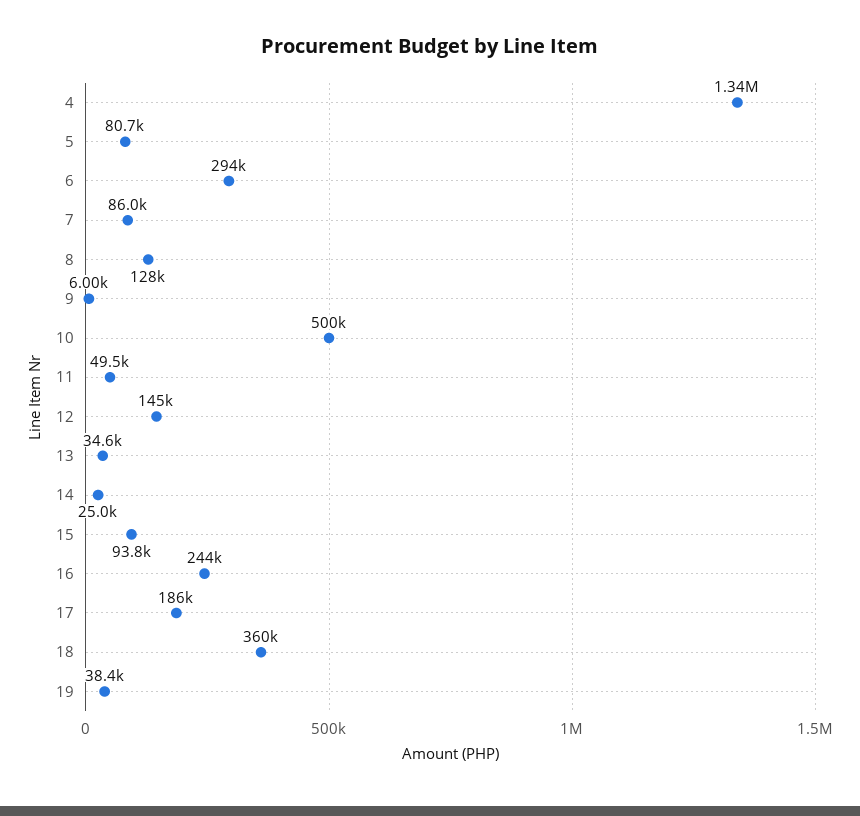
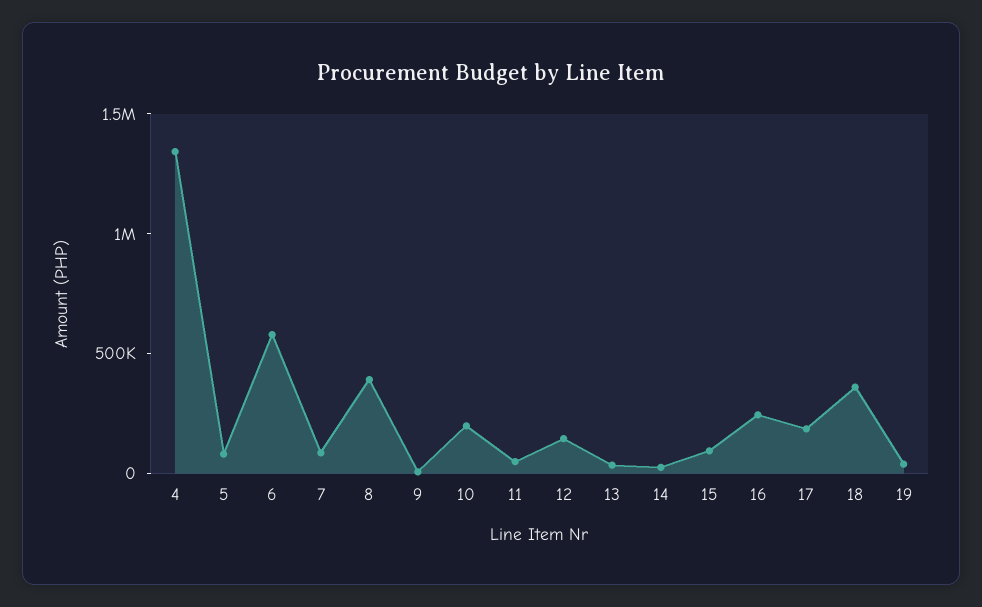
  {
    "4": 1340000,
    "5": 80700,
-   "6": 294000,
+   "6": 600000,
    "7": 86000,
-   "8": 128000,
+   "8": 400000,
    "9": 6000,
-   "10": 500000,
+   "10": 200000,
    "11": 49500,
    "12": 145000,
    "13": 34600,
    "14": 25000,
    "15": 93800,
    "16": 244000,
    "17": 186000,
    "18": 360000,
    "19": 38400
  }

